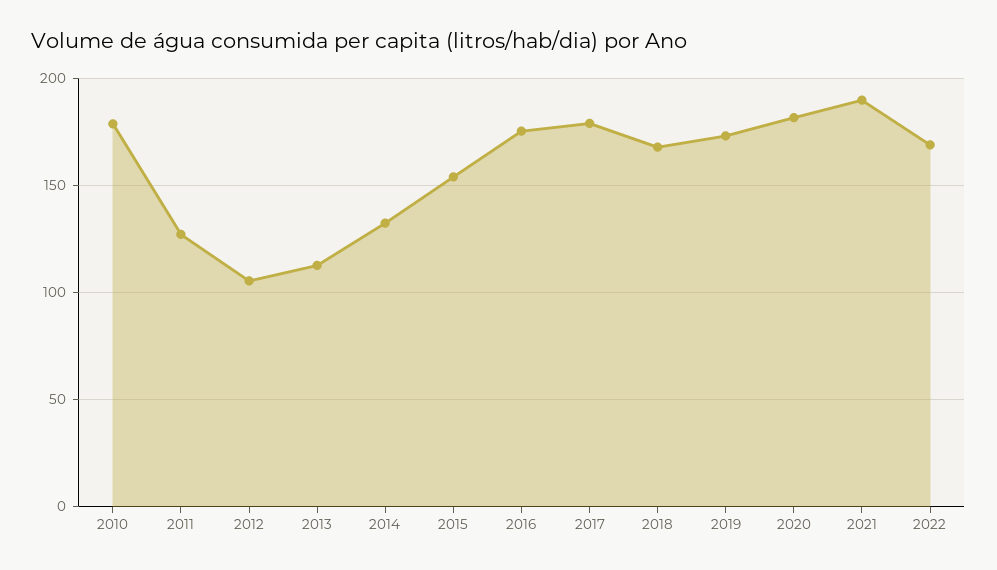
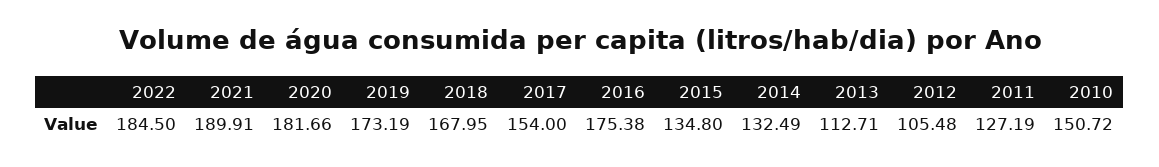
  {
-   "2010": 180,
+   "2010": 150.72,
    "2011": 127.19,
    "2012": 105.48,
    "2013": 112.71,
    "2014": 132.49,
-   "2015": 155,
+   "2015": 134.8,
    "2016": 175.38,
-   "2017": 180,
+   "2017": 154,
    "2018": 167.95,
    "2019": 173.19,
    "2020": 181.66,
    "2021": 189.91,
-   "2022": 170
+   "2022": 184.5
  }

